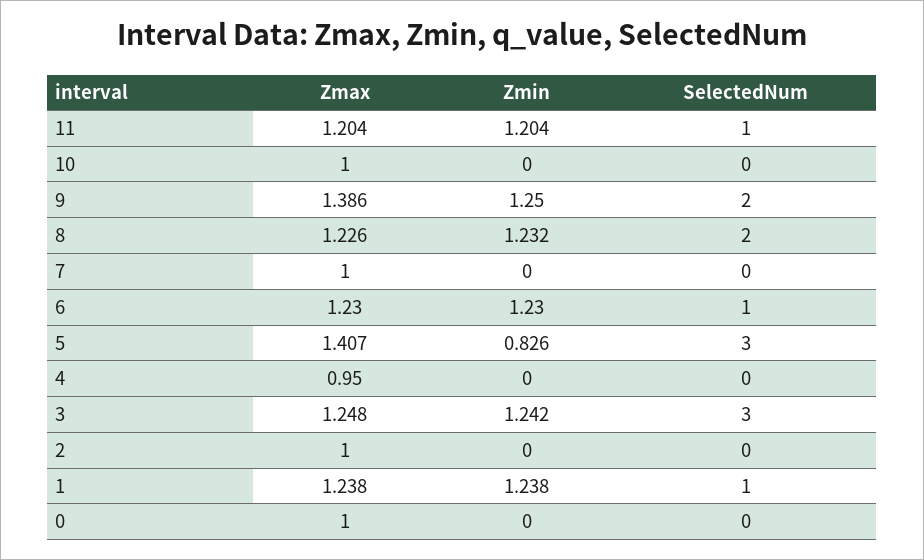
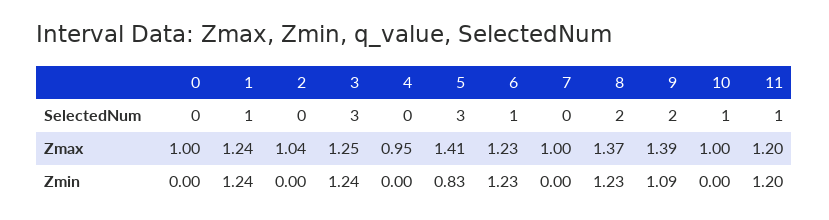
  {
    "Zmax": {
      "11": 1.204,
      "10": 1,
      "9": 1.386,
-     "8": 1.226,
+     "8": 1.37,
      "7": 1,
      "6": 1.23,
      "5": 1.407,
      "4": 0.95,
      "3": 1.248,
-     "2": 1,
+     "2": 1.04,
      "1": 1.238,
      "0": 1
    },
    "Zmin": {
      "11": 1.204,
      "10": 0,
-     "9": 1.25,
+     "9": 1.09,
      "8": 1.232,
      "7": 0,
      "6": 1.23,
      "5": 0.826,
      "4": 0,
      "3": 1.242,
      "2": 0,
      "1": 1.238,
      "0": 0
    },
    "SelectedNum": {
      "11": 1,
-     "10": 0,
+     "10": 1,
      "9": 2,
      "8": 2,
      "7": 0,
      "6": 1,
      "5": 3,
      "4": 0,
      "3": 3,
      "2": 0,
      "1": 1,
      "0": 0
    }
  }

